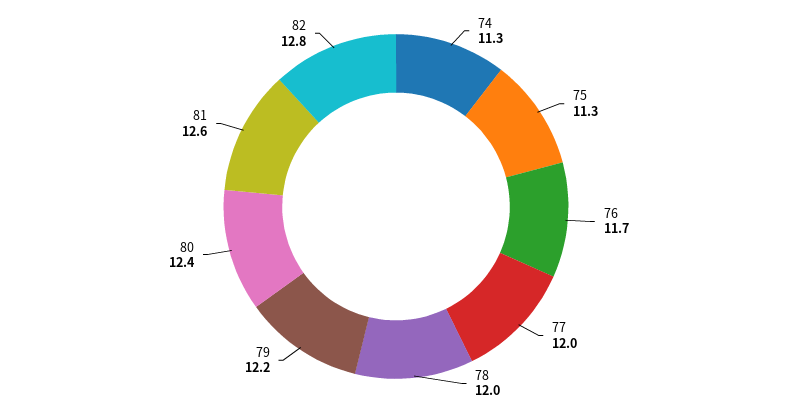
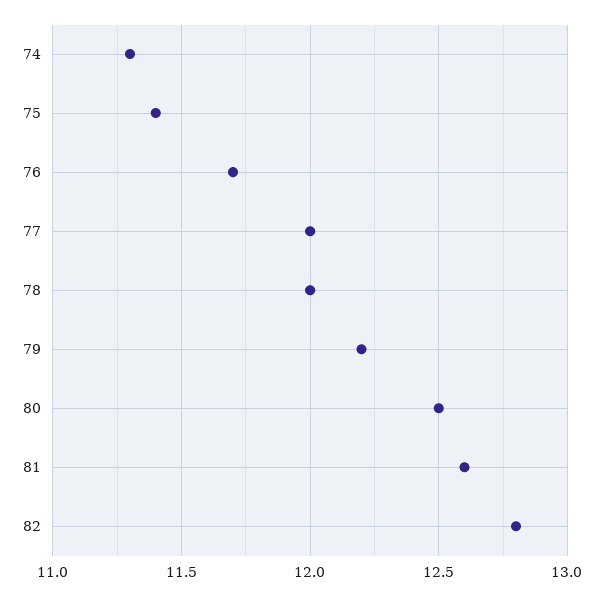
  {
    "74": 11.3,
-   "75": 11.3,
+   "75": 11.4,
    "76": 11.7,
    "77": 12,
    "78": 12,
    "79": 12.2,
-   "80": 12.4,
+   "80": 12.5,
    "81": 12.6,
    "82": 12.8
  }

